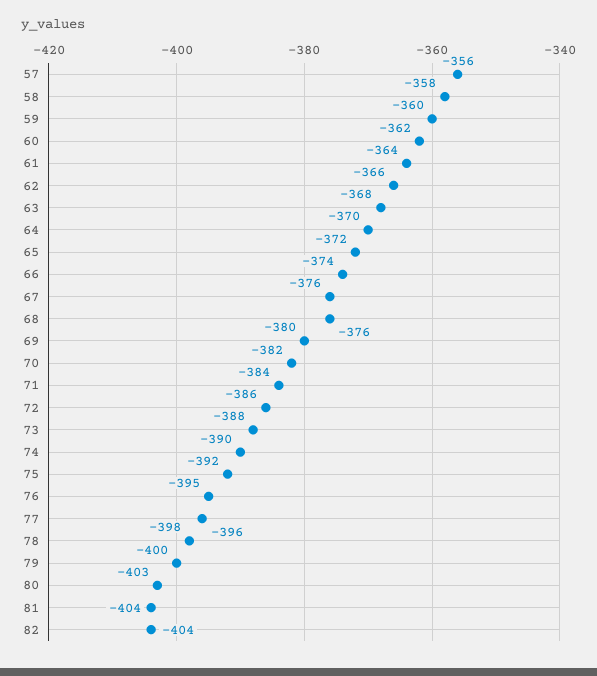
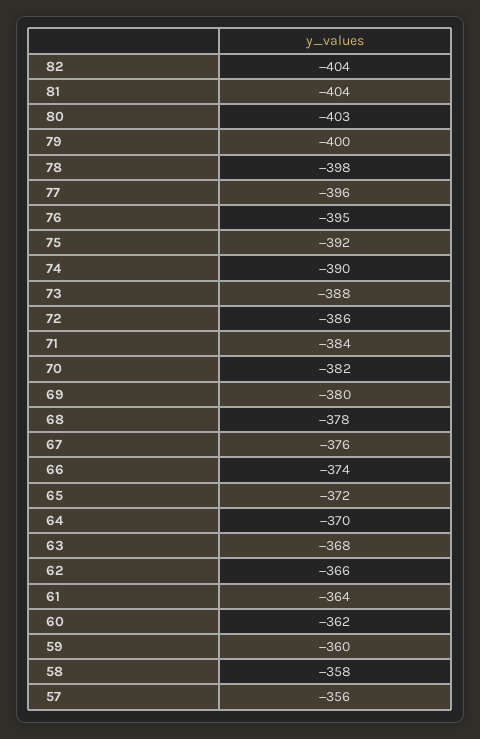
  {
    "57": -356,
    "58": -358,
    "59": -360,
    "60": -362,
    "61": -364,
    "62": -366,
    "63": -368,
    "64": -370,
    "65": -372,
    "66": -374,
    "67": -376,
-   "68": -376,
+   "68": -378,
    "69": -380,
    "70": -382,
    "71": -384,
    "72": -386,
    "73": -388,
    "74": -390,
    "75": -392,
    "76": -395,
    "77": -396,
    "78": -398,
    "79": -400,
    "80": -403,
    "81": -404,
    "82": -404
  }

